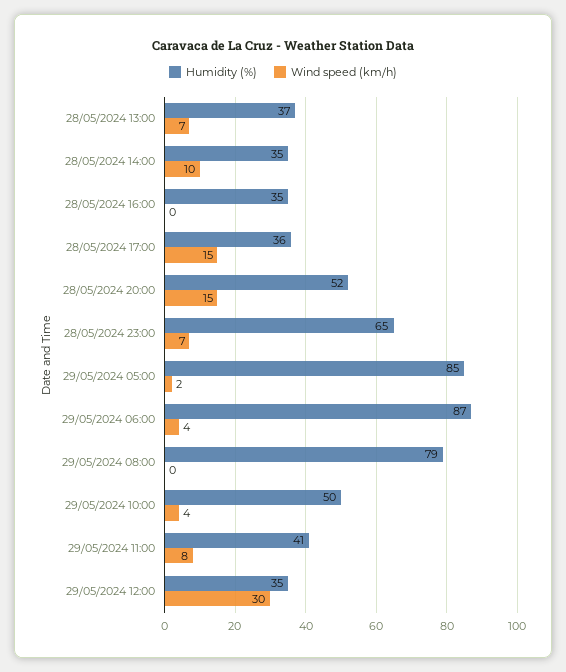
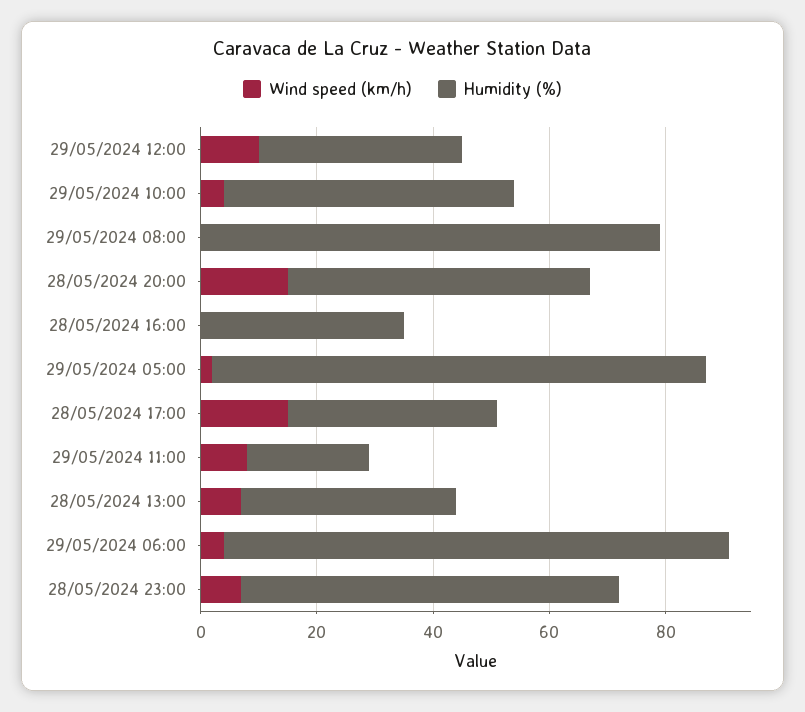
  {
    "Humidity (%)": {
      "28/05/2024 13:00": 37,
-     "28/05/2024 14:00": 35,
      "28/05/2024 16:00": 35,
      "28/05/2024 17:00": 36,
      "28/05/2024 20:00": 52,
      "28/05/2024 23:00": 65,
      "29/05/2024 05:00": 85,
      "29/05/2024 06:00": 87,
      "29/05/2024 08:00": 79,
      "29/05/2024 10:00": 50,
-     "29/05/2024 11:00": 41,
+     "29/05/2024 11:00": 20,
      "29/05/2024 12:00": 35
    },
    "Wind speed (km/h)": {
      "28/05/2024 13:00": 7,
-     "28/05/2024 14:00": 10,
      "28/05/2024 16:00": 0,
      "28/05/2024 17:00": 15,
      "28/05/2024 20:00": 15,
      "28/05/2024 23:00": 7,
      "29/05/2024 05:00": 2,
      "29/05/2024 06:00": 4,
      "29/05/2024 08:00": 0,
      "29/05/2024 10:00": 4,
      "29/05/2024 11:00": 8,
-     "29/05/2024 12:00": 30
+     "29/05/2024 12:00": 10
    }
  }

